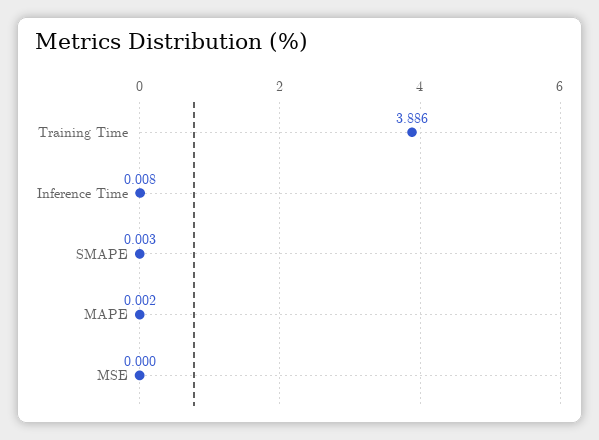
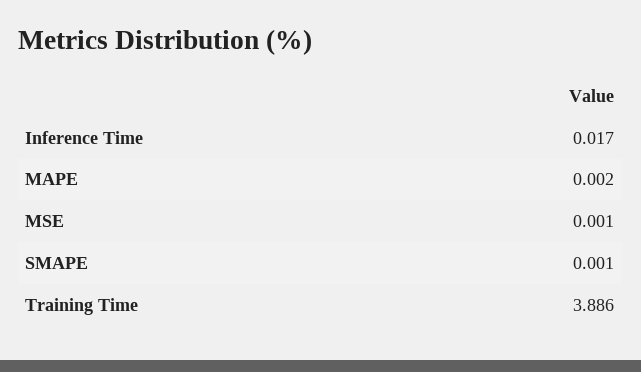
  {
    "Training Time": 3.886,
-   "Inference Time": 0.008,
+   "Inference Time": 0.017,
-   "SMAPE": 0.003,
+   "SMAPE": 0.001,
    "MAPE": 0.002,
-   "MSE": 0
+   "MSE": 0.001
  }

